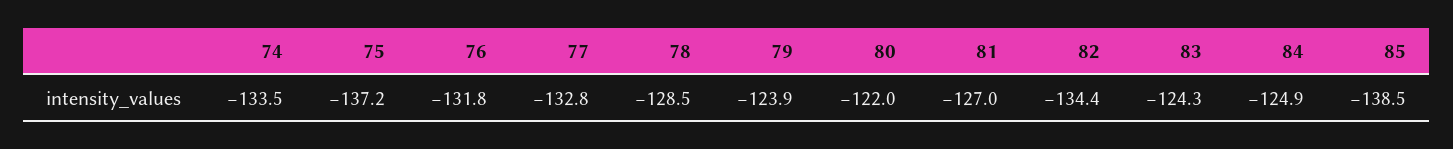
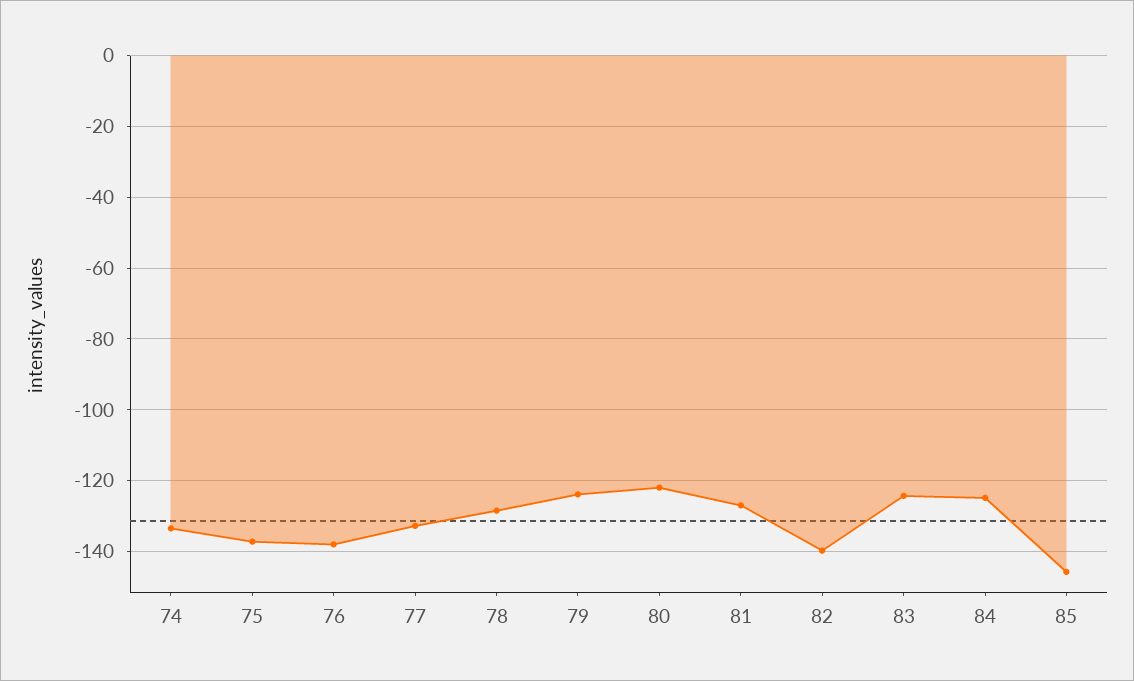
  {
    "74": -133.5,
    "75": -137.2,
-   "76": -131.8,
+   "76": -138,
    "77": -132.8,
    "78": -128.5,
    "79": -123.9,
    "80": -122,
    "81": -127,
-   "82": -134.4,
+   "82": -140,
    "83": -124.3,
    "84": -124.9,
-   "85": -138.5
+   "85": -146
  }

